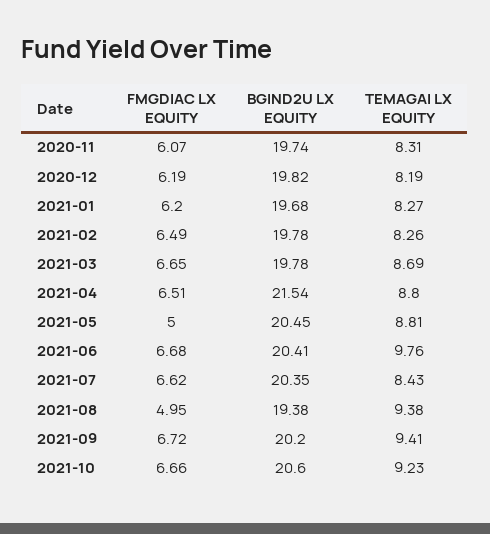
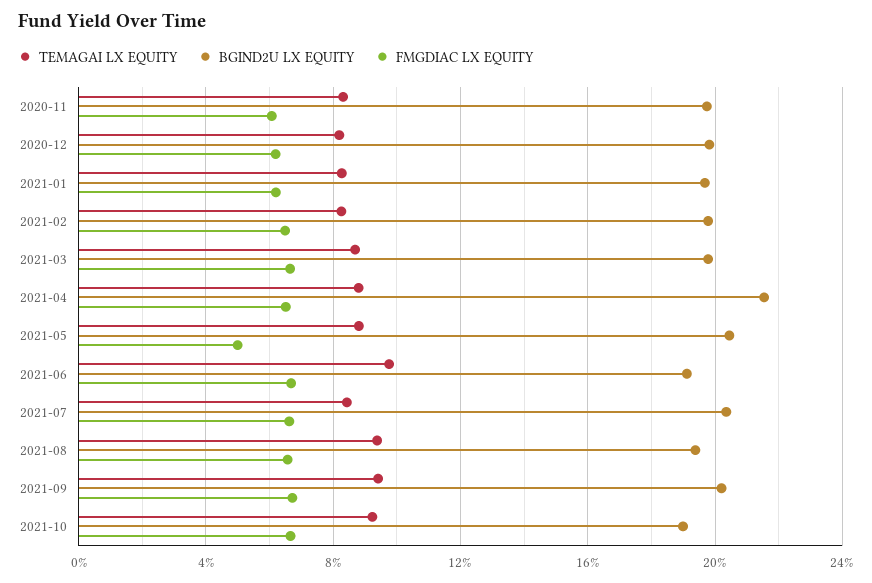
  {
    "FMGDIAC LX EQUITY": {
      "2020-11": 6.07,
      "2020-12": 6.19,
      "2021-01": 6.2,
      "2021-02": 6.49,
      "2021-03": 6.65,
      "2021-04": 6.51,
      "2021-05": 5,
      "2021-06": 6.68,
      "2021-07": 6.62,
-     "2021-08": 4.95,
+     "2021-08": 6.5,
      "2021-09": 6.72,
      "2021-10": 6.66
    },
    "BGIND2U LX EQUITY": {
      "2020-11": 19.74,
      "2020-12": 19.82,
      "2021-01": 19.68,
      "2021-02": 19.78,
      "2021-03": 19.78,
      "2021-04": 21.54,
      "2021-05": 20.45,
-     "2021-06": 20.41,
+     "2021-06": 19,
      "2021-07": 20.35,
      "2021-08": 19.38,
      "2021-09": 20.2,
-     "2021-10": 20.6
+     "2021-10": 19
    },
    "TEMAGAI LX EQUITY": {
      "2020-11": 8.31,
      "2020-12": 8.19,
      "2021-01": 8.27,
      "2021-02": 8.26,
      "2021-03": 8.69,
      "2021-04": 8.8,
      "2021-05": 8.81,
      "2021-06": 9.76,
      "2021-07": 8.43,
      "2021-08": 9.38,
      "2021-09": 9.41,
      "2021-10": 9.23
    }
  }

